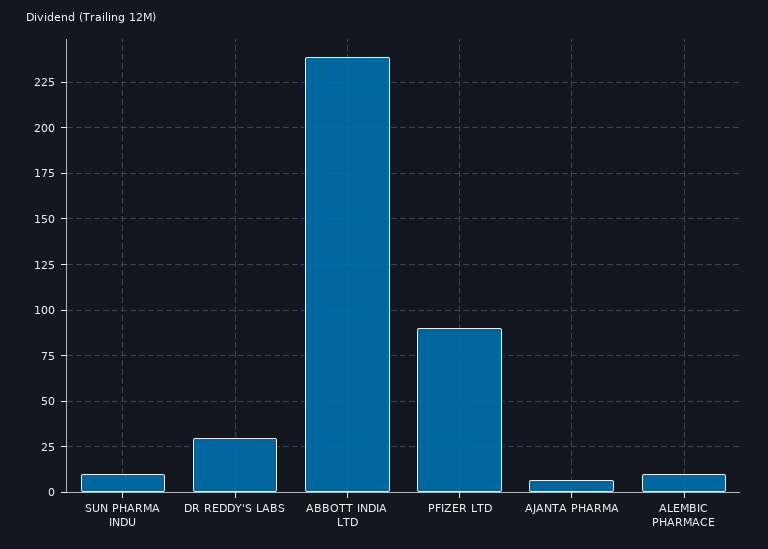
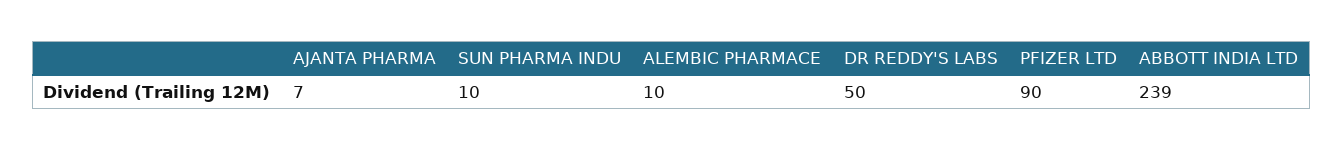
  {
    "SUN PHARMA INDU": 10,
-   "DR REDDY'S LABS": 30,
+   "DR REDDY'S LABS": 50,
    "ABBOTT INDIA LTD": 239,
    "PFIZER LTD": 90,
    "AJANTA PHARMA": 7,
    "ALEMBIC PHARMACE": 10
  }

